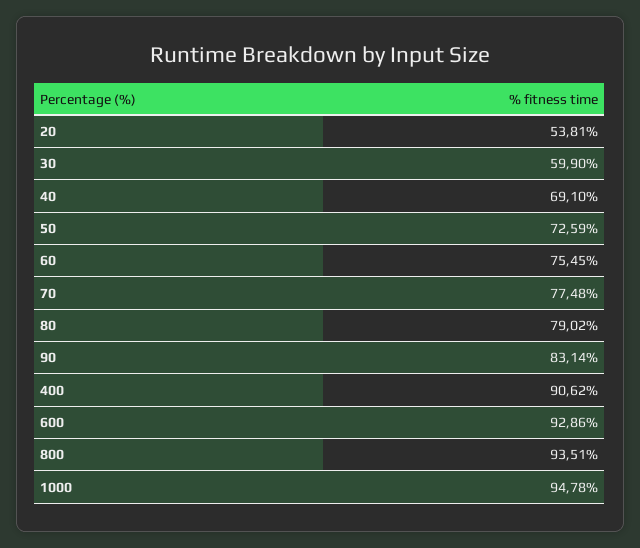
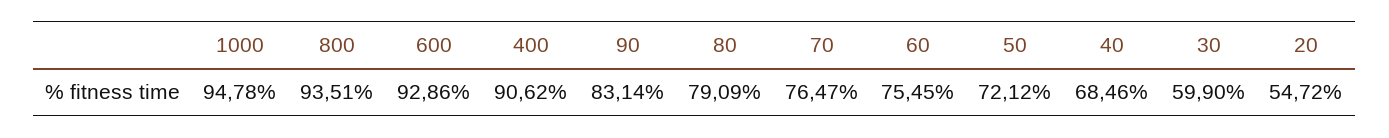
  {
-   "20": 53.81,
+   "20": 54.72,
    "30": 59.9,
-   "40": 69.1,
+   "40": 68.46,
-   "50": 72.59,
+   "50": 72.12,
    "60": 75.45,
-   "70": 77.48,
+   "70": 76.47,
-   "80": 79.02,
+   "80": 79.09,
    "90": 83.14,
    "400": 90.62,
    "600": 92.86,
    "800": 93.51,
    "1000": 94.78
  }

